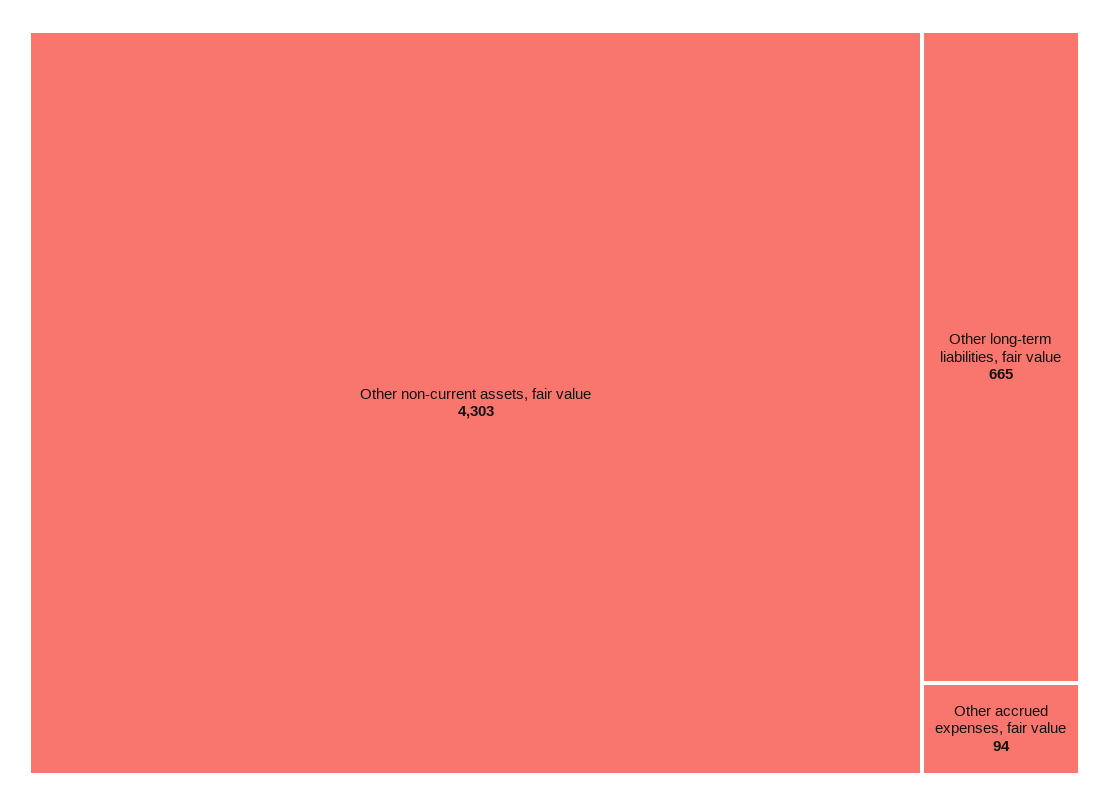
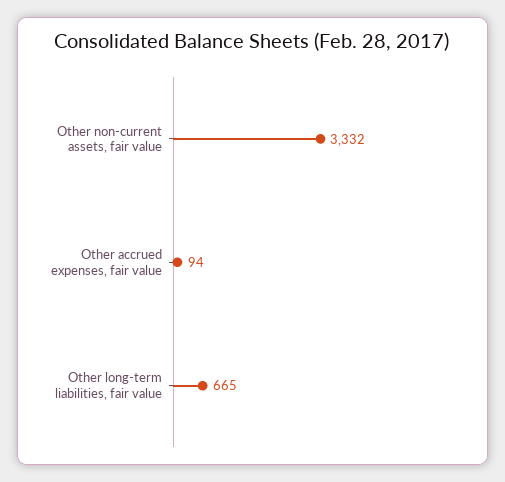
  {
-   "Other non-current assets, fair value": 4303,
+   "Other non-current assets, fair value": 3332,
    "Other long-term liabilities, fair value": 665,
    "Other accrued expenses, fair value": 94
  }

